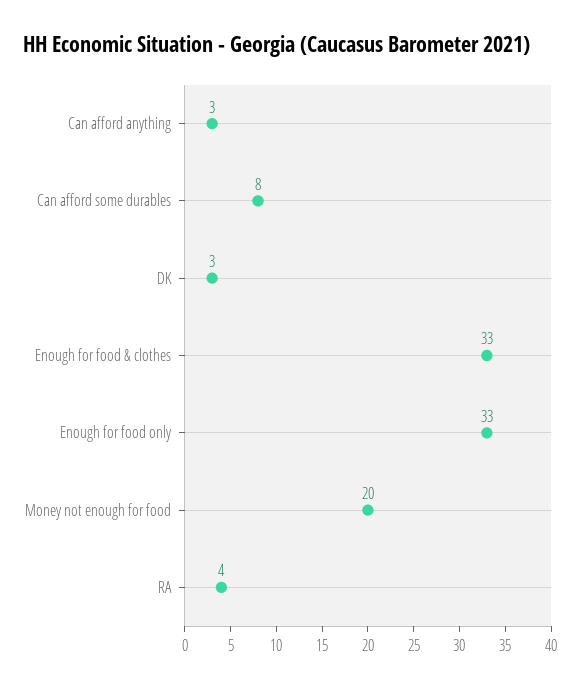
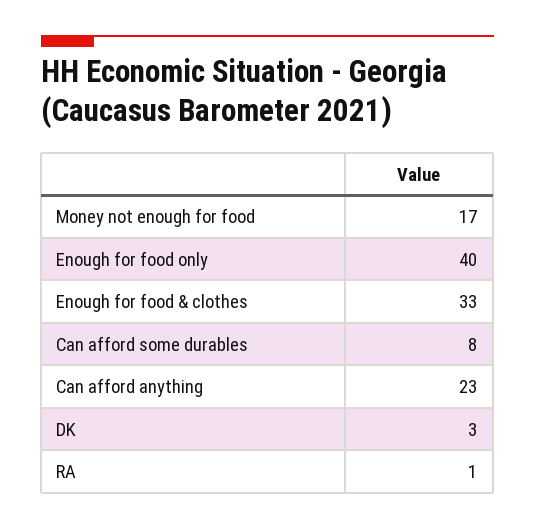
  {
-   "Can afford anything": 3,
+   "Can afford anything": 23,
    "Can afford some durables": 8,
    "DK": 3,
    "Enough for food & clothes": 33,
-   "Enough for food only": 33,
+   "Enough for food only": 40,
-   "Money not enough for food": 20,
+   "Money not enough for food": 17,
-   "RA": 4
+   "RA": 1
  }

